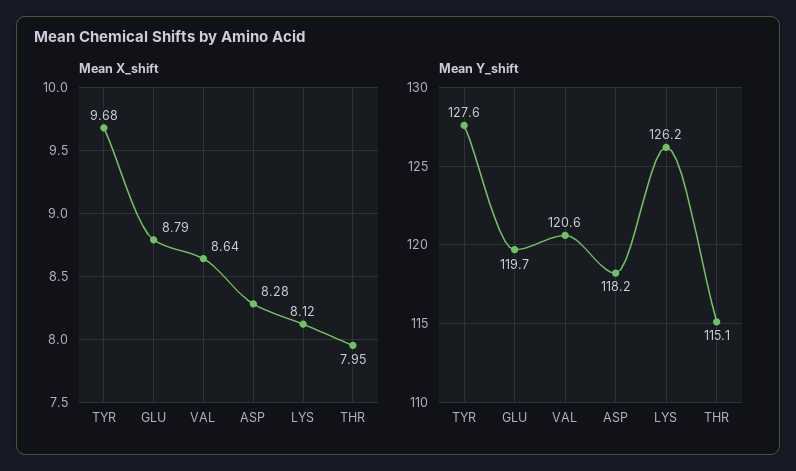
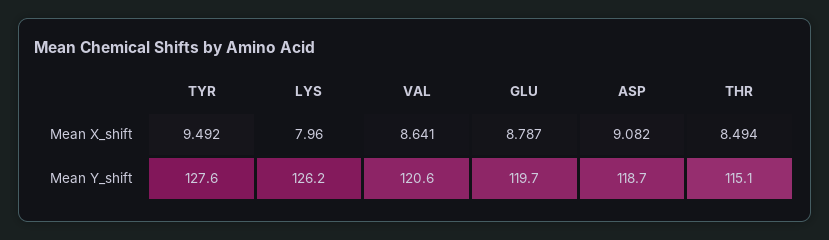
  {
    "Mean X_shift": {
-     "TYR": 9.68,
+     "TYR": 9.492,
      "GLU": 8.787,
      "VAL": 8.641,
-     "ASP": 8.28,
+     "ASP": 9.082,
-     "LYS": 8.12,
+     "LYS": 7.96,
-     "THR": 7.95
+     "THR": 8.494
    },
    "Mean Y_shift": {
      "TYR": 127.6,
      "GLU": 119.7,
      "VAL": 120.6,
-     "ASP": 118.2,
+     "ASP": 118.7,
      "LYS": 126.2,
      "THR": 115.1
    }
  }

